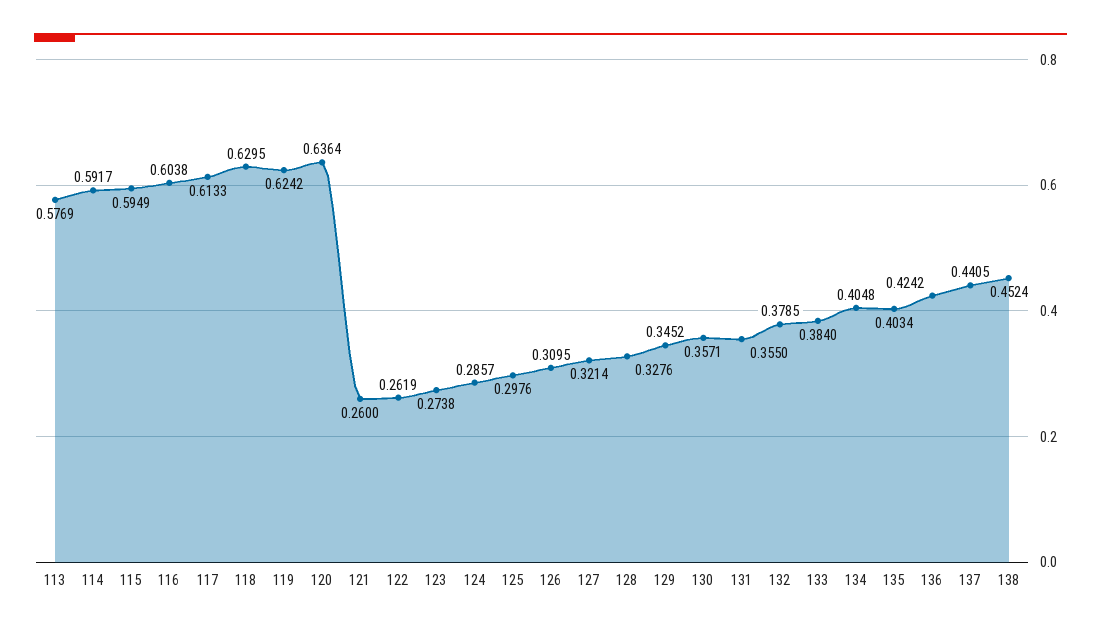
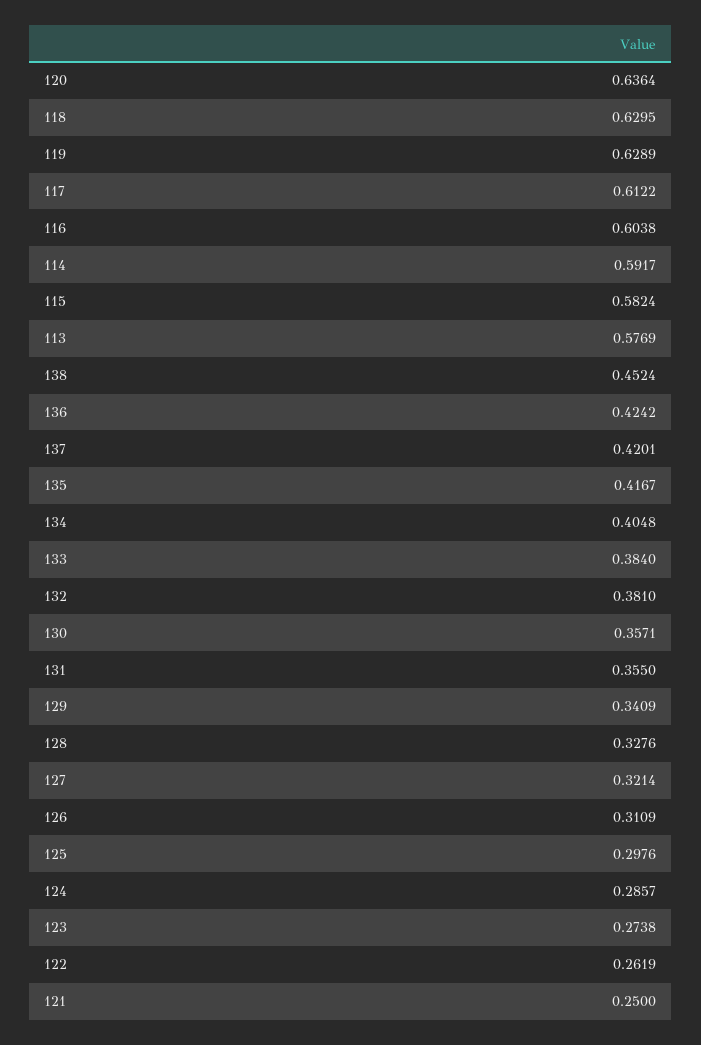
  {
    "113": 0.5769,
    "114": 0.5917,
-   "115": 0.5949,
+   "115": 0.5824,
    "116": 0.6038,
-   "117": 0.6133,
+   "117": 0.6122,
    "118": 0.6295,
-   "119": 0.6242,
+   "119": 0.6289,
    "120": 0.6364,
-   "121": 0.26,
+   "121": 0.25,
    "122": 0.2619,
    "123": 0.2738,
    "124": 0.2857,
    "125": 0.2976,
-   "126": 0.3095,
+   "126": 0.3109,
    "127": 0.3214,
    "128": 0.3276,
-   "129": 0.3452,
+   "129": 0.3409,
    "130": 0.3571,
    "131": 0.355,
-   "132": 0.3785,
+   "132": 0.381,
    "133": 0.384,
    "134": 0.4048,
-   "135": 0.4034,
+   "135": 0.4167,
    "136": 0.4242,
-   "137": 0.4405,
+   "137": 0.4201,
    "138": 0.4524
  }

